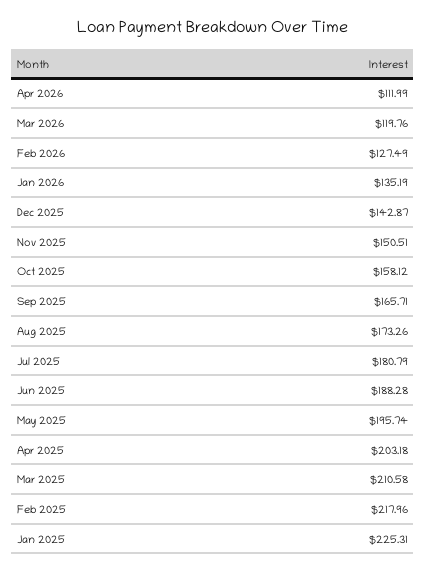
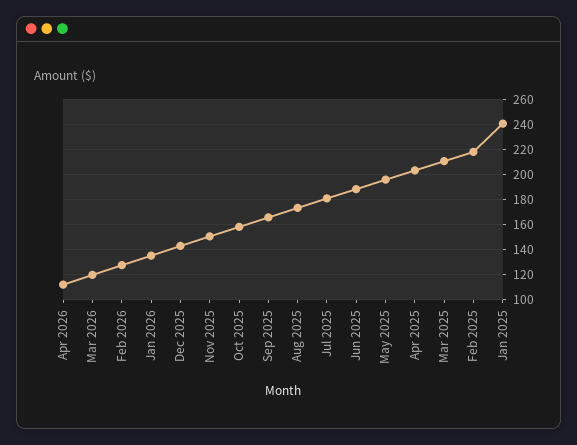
  {
    "Apr 2026": 111.99,
    "Mar 2026": 119.76,
    "Feb 2026": 127.49,
    "Jan 2026": 135.19,
    "Dec 2025": 142.87,
    "Nov 2025": 150.51,
    "Oct 2025": 158.12,
    "Sep 2025": 165.71,
    "Aug 2025": 173.26,
    "Jul 2025": 180.79,
    "Jun 2025": 188.28,
    "May 2025": 195.74,
    "Apr 2025": 203.18,
    "Mar 2025": 210.58,
    "Feb 2025": 217.96,
-   "Jan 2025": 225.31
+   "Jan 2025": 240
  }

